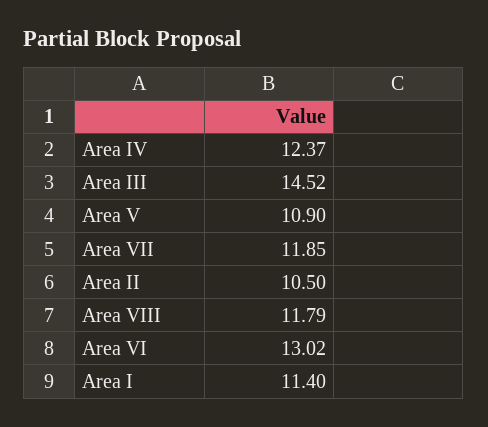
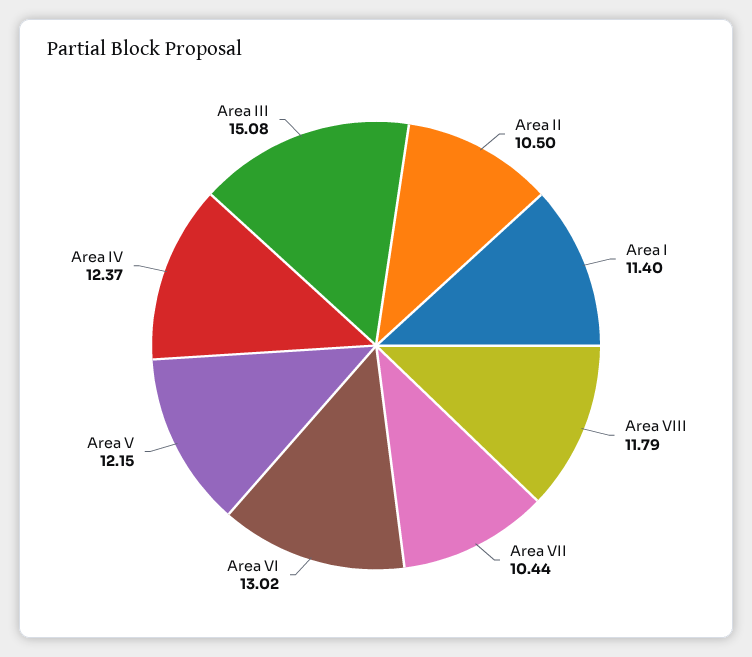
  {
    "Area IV": 12.37,
-   "Area III": 14.52,
+   "Area III": 15.08,
-   "Area V": 10.9,
+   "Area V": 12.15,
-   "Area VII": 11.85,
+   "Area VII": 10.44,
    "Area II": 10.5,
    "Area VIII": 11.79,
    "Area VI": 13.02,
    "Area I": 11.4
  }

